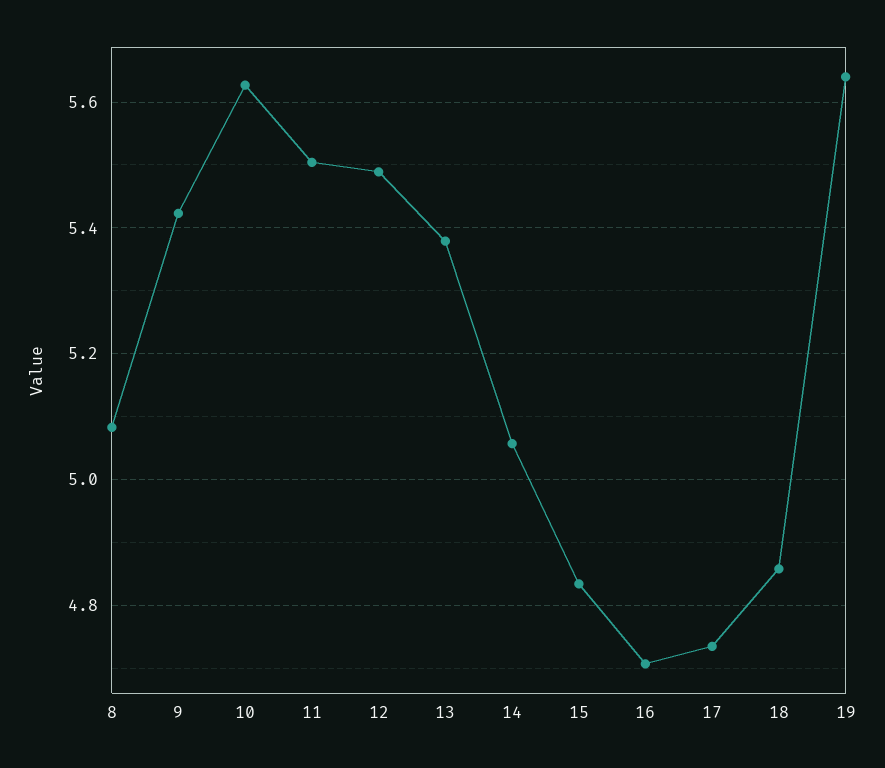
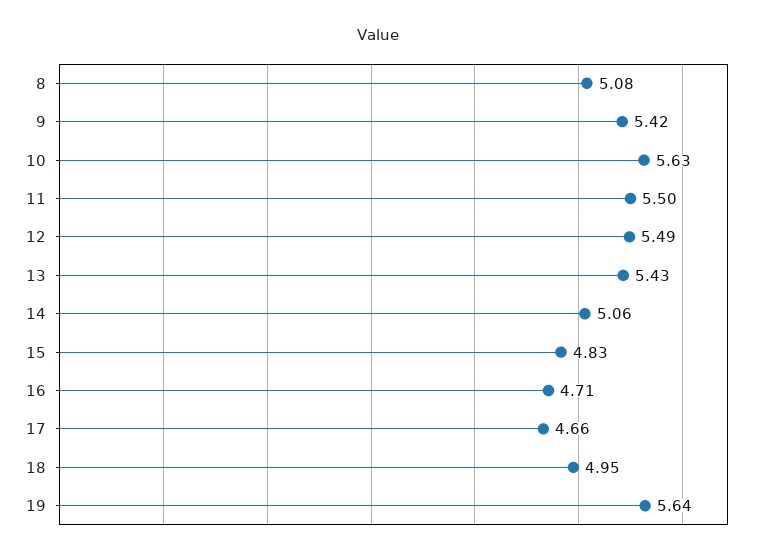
  {
    "8": 5.08,
    "9": 5.42,
    "10": 5.63,
    "11": 5.5,
    "12": 5.49,
-   "13": 5.38,
+   "13": 5.43,
    "14": 5.06,
    "15": 4.83,
    "16": 4.71,
-   "17": 4.74,
+   "17": 4.66,
-   "18": 4.86,
+   "18": 4.95,
    "19": 5.64
  }

